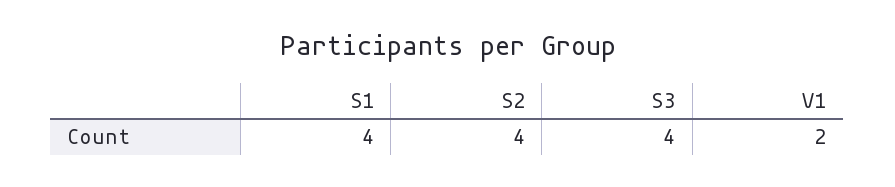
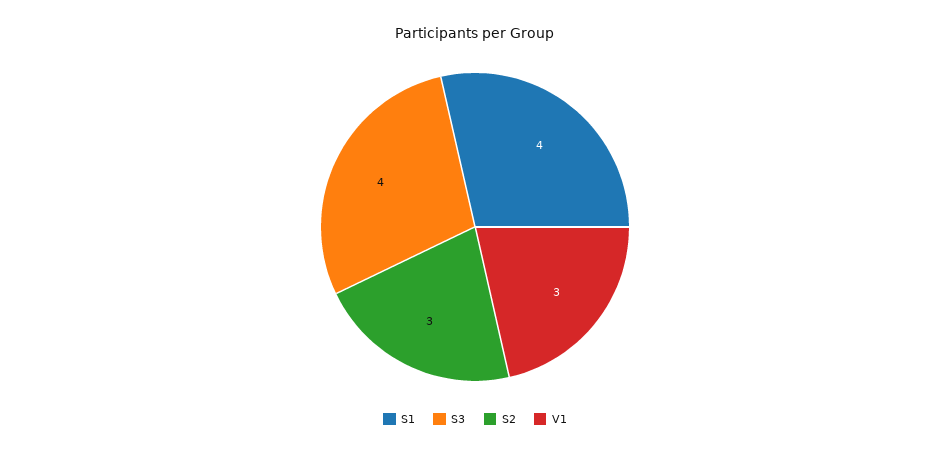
  {
    "S1": 4,
-   "S2": 4,
+   "S2": 3,
    "S3": 4,
-   "V1": 2
+   "V1": 3
  }

